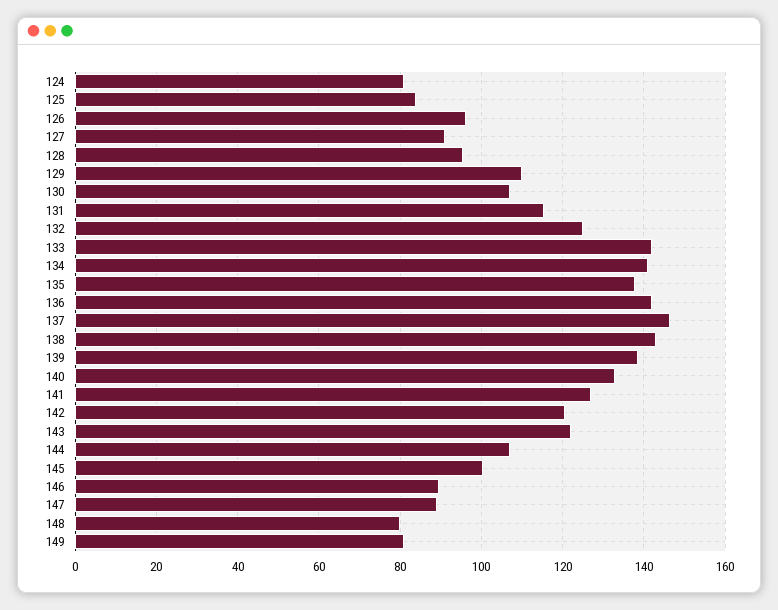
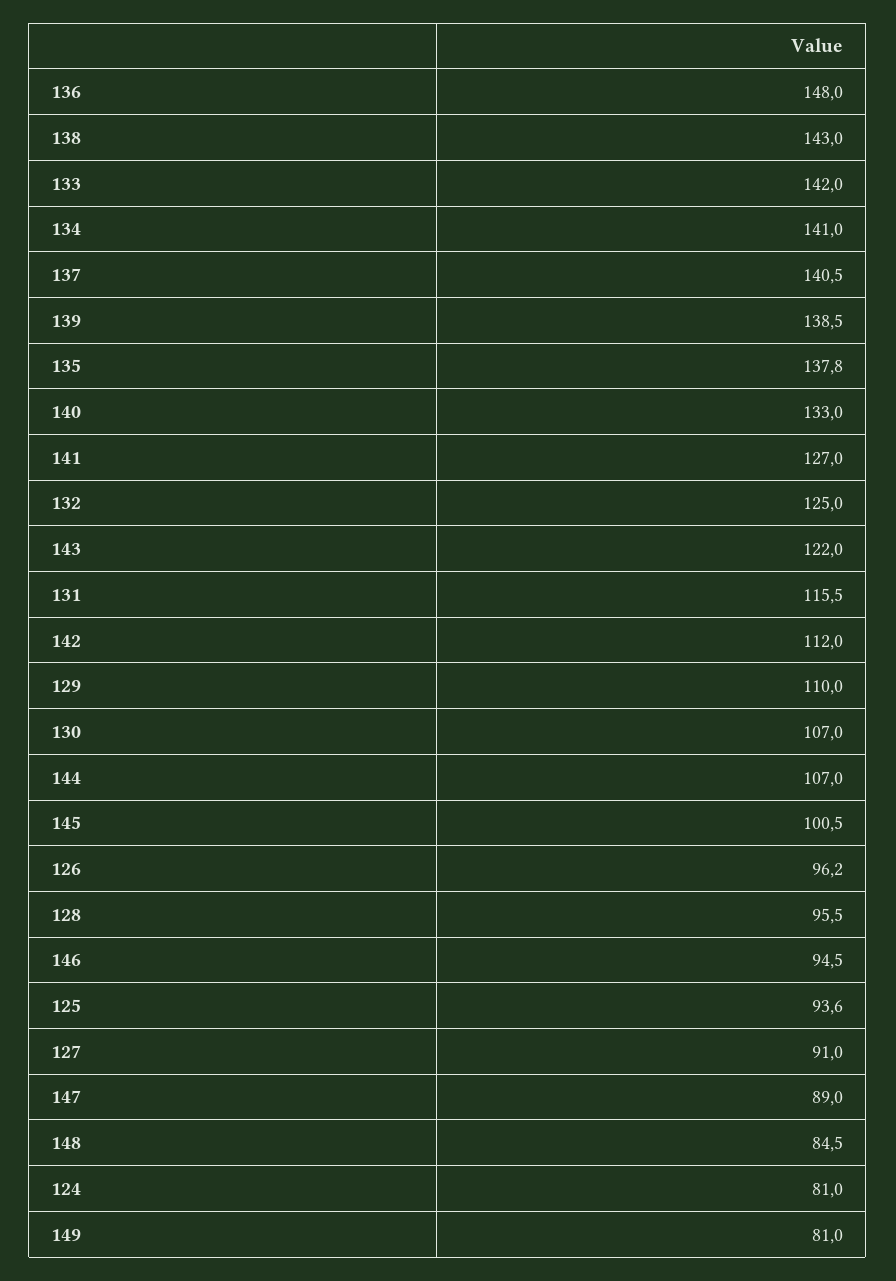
  {
    "124": 81,
-   "125": 84,
+   "125": 93.6,
    "126": 96.2,
    "127": 91,
    "128": 95.5,
    "129": 110,
    "130": 107,
    "131": 115.5,
    "132": 125,
    "133": 142,
    "134": 141,
    "135": 137.8,
-   "136": 142,
+   "136": 148,
-   "137": 146,
+   "137": 140.5,
    "138": 143,
    "139": 138.5,
    "140": 133,
    "141": 127,
-   "142": 120,
+   "142": 112,
    "143": 122,
    "144": 107,
    "145": 100.5,
-   "146": 90,
+   "146": 94.5,
    "147": 89,
-   "148": 80,
+   "148": 84.5,
    "149": 81
  }

